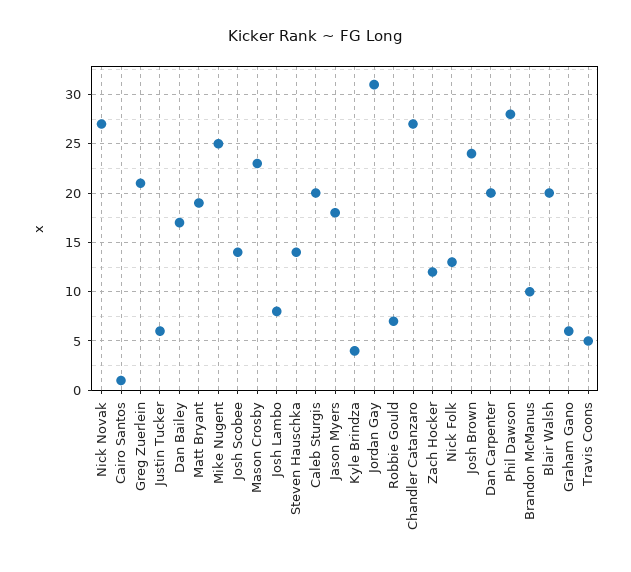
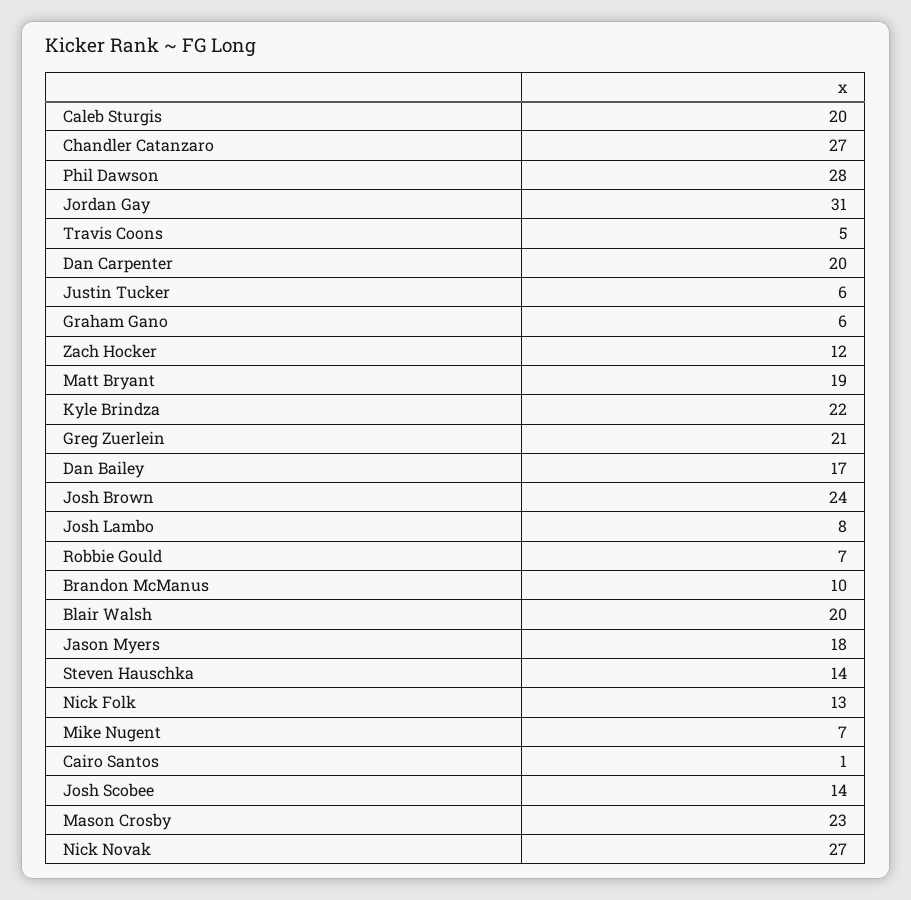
  {
    "Nick Novak": 27,
    "Cairo Santos": 1,
    "Greg Zuerlein": 21,
    "Justin Tucker": 6,
    "Dan Bailey": 17,
    "Matt Bryant": 19,
-   "Mike Nugent": 25,
+   "Mike Nugent": 7,
    "Josh Scobee": 14,
    "Mason Crosby": 23,
    "Josh Lambo": 8,
    "Steven Hauschka": 14,
    "Caleb Sturgis": 20,
    "Jason Myers": 18,
-   "Kyle Brindza": 4,
+   "Kyle Brindza": 22,
    "Jordan Gay": 31,
    "Robbie Gould": 7,
    "Chandler Catanzaro": 27,
    "Zach Hocker": 12,
    "Nick Folk": 13,
    "Josh Brown": 24,
    "Dan Carpenter": 20,
    "Phil Dawson": 28,
    "Brandon McManus": 10,
    "Blair Walsh": 20,
    "Graham Gano": 6,
    "Travis Coons": 5
  }

